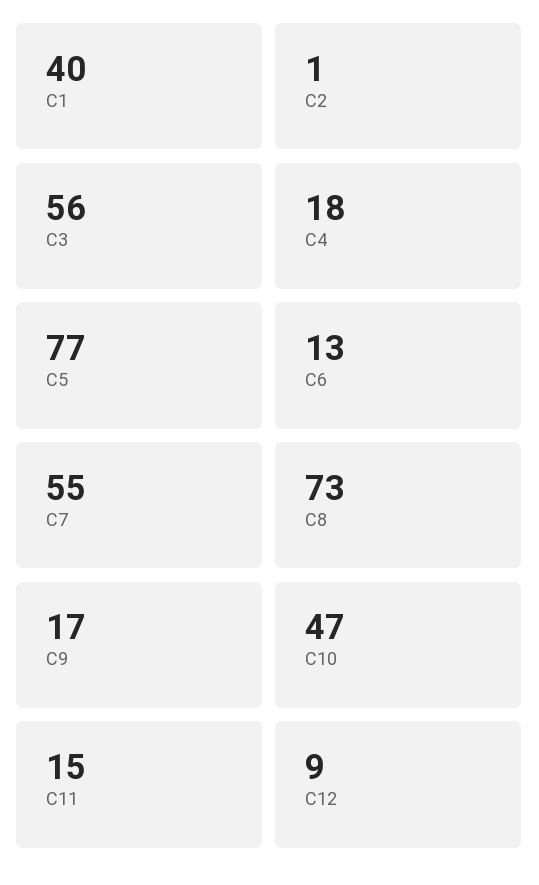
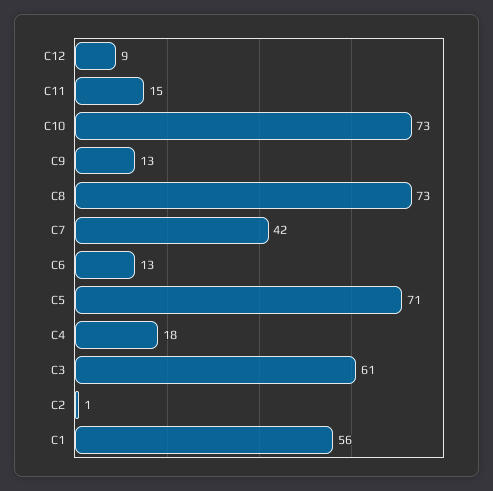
  {
-   "C1": 40,
+   "C1": 56,
    "C2": 1,
-   "C3": 56,
+   "C3": 61,
    "C4": 18,
-   "C5": 77,
+   "C5": 71,
    "C6": 13,
-   "C7": 55,
+   "C7": 42,
    "C8": 73,
-   "C9": 17,
+   "C9": 13,
-   "C10": 47,
+   "C10": 73,
    "C11": 15,
    "C12": 9
  }

